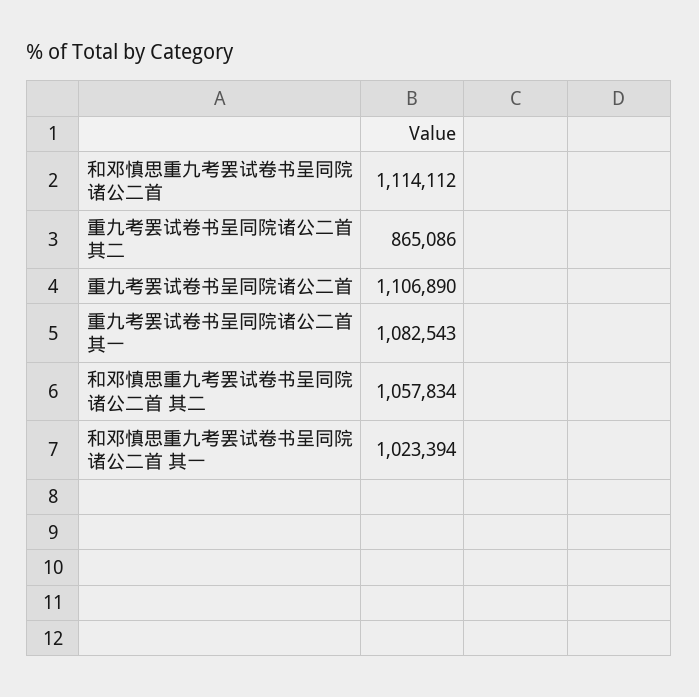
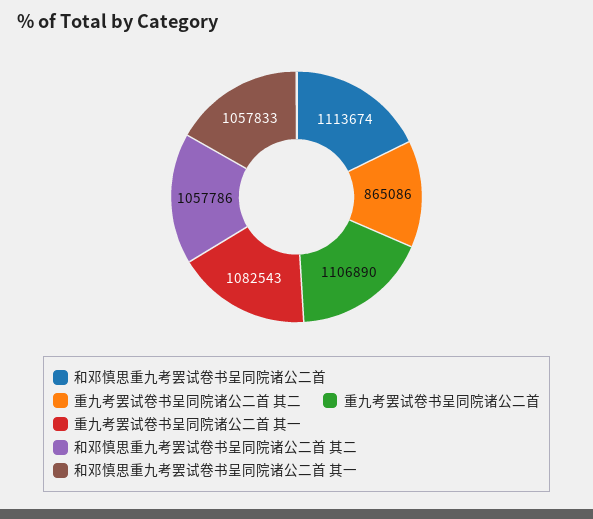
  {
-   "和邓慎思重九考罢试卷书呈同院诸公二首": 1114112,
+   "和邓慎思重九考罢试卷书呈同院诸公二首": 1113674,
    "重九考罢试卷书呈同院诸公二首 其二": 865086,
    "重九考罢试卷书呈同院诸公二首": 1106890,
    "重九考罢试卷书呈同院诸公二首 其一": 1082543,
-   "和邓慎思重九考罢试卷书呈同院诸公二首 其二": 1057834,
+   "和邓慎思重九考罢试卷书呈同院诸公二首 其二": 1057786,
-   "和邓慎思重九考罢试卷书呈同院诸公二首 其一": 1023394
+   "和邓慎思重九考罢试卷书呈同院诸公二首 其一": 1057833
  }

